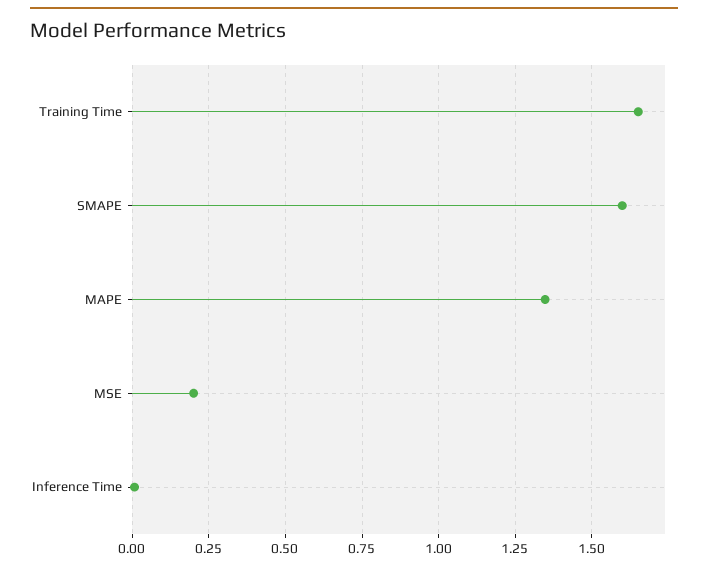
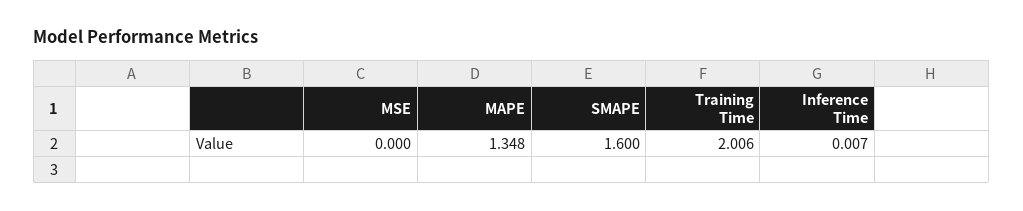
  {
-   "Training Time": 1.65,
+   "Training Time": 2.006,
    "SMAPE": 1.6,
    "MAPE": 1.348,
-   "MSE": 0.2,
+   "MSE": 0,
    "Inference Time": 0.007
  }

